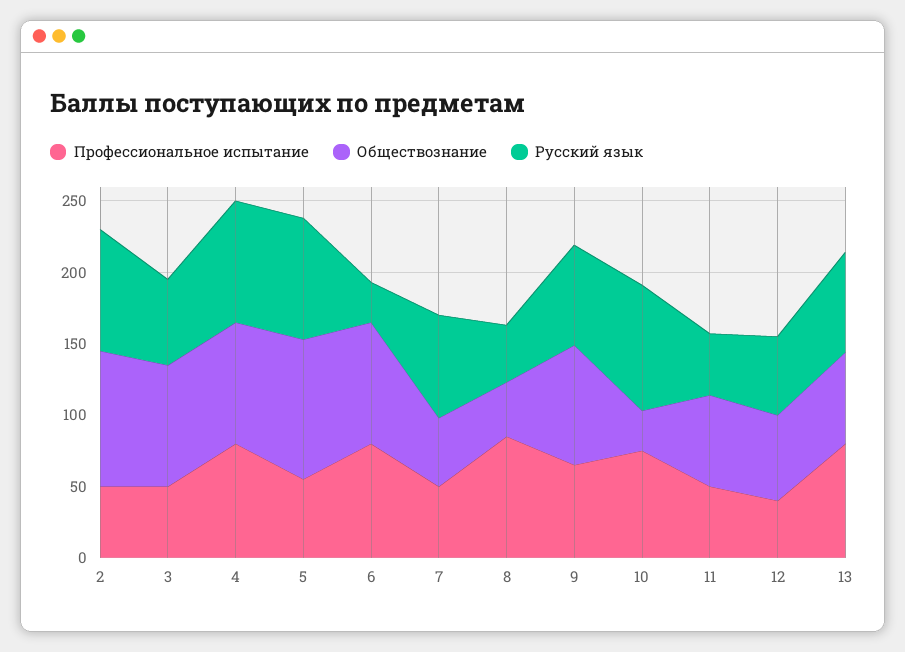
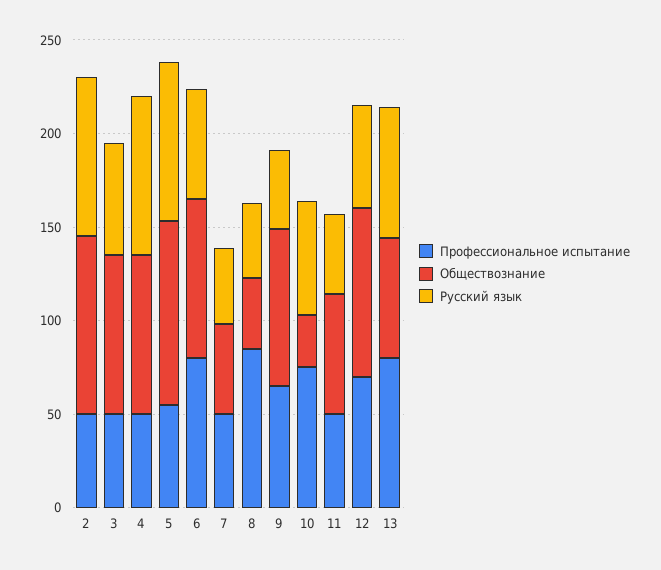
  {
    "Профессиональное испытание": {
      "2": 50,
      "3": 50,
-     "4": 80,
+     "4": 50,
      "5": 60,
      "6": 80,
      "7": 50,
      "8": 90,
      "9": 70,
      "10": 80,
      "11": 50,
-     "12": 40,
+     "12": 70,
      "13": 80
    },
    "Обществознание": {
      "2": 100,
      "3": 90,
      "4": 90,
      "5": 100,
      "6": 90,
      "7": 50,
      "8": 40,
      "9": 80,
      "10": 30,
      "11": 60,
-     "12": 60,
+     "12": 90,
      "13": 60
    },
    "Русский язык": {
      "2": 90,
      "3": 60,
      "4": 90,
      "5": 90,
-     "6": 30,
+     "6": 60,
-     "7": 70,
+     "7": 40,
      "8": 40,
-     "9": 70,
+     "9": 40,
-     "10": 90,
+     "10": 60,
      "11": 40,
      "12": 60,
      "13": 70
    }
  }

